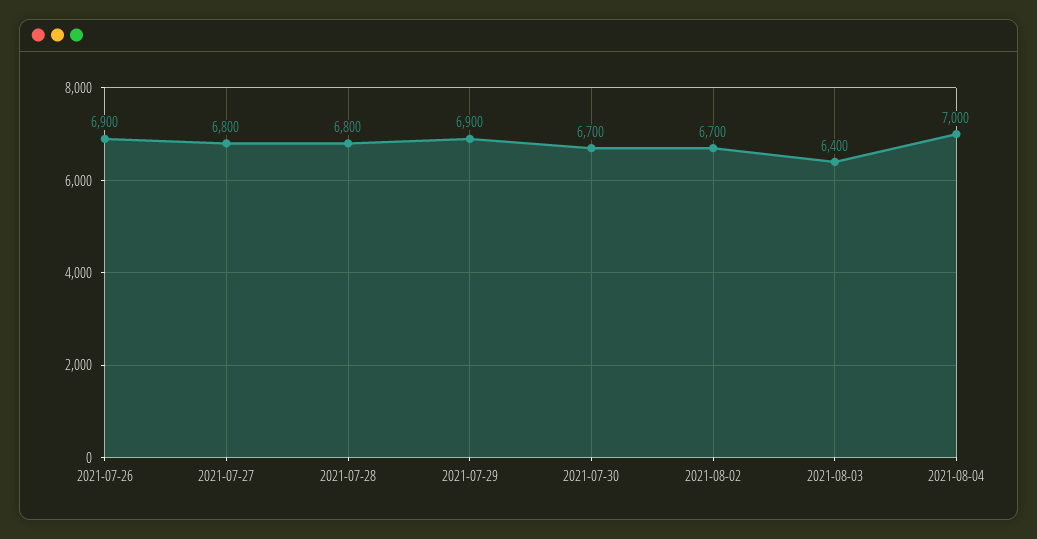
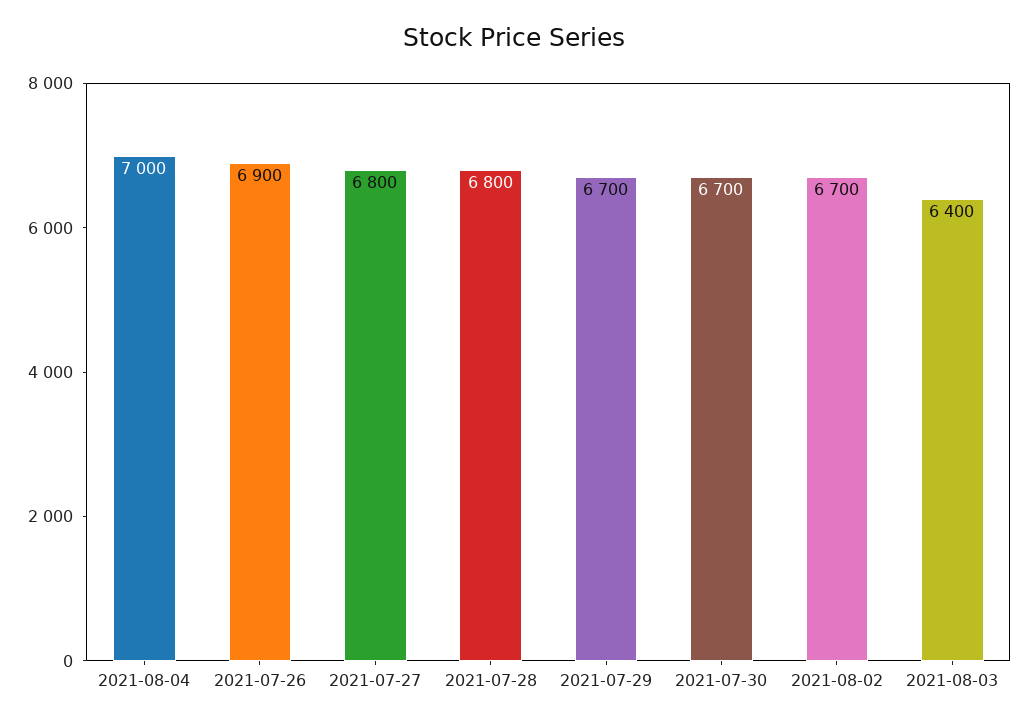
  {
    "2021-07-26": 6900,
    "2021-07-27": 6800,
    "2021-07-28": 6800,
-   "2021-07-29": 6900,
+   "2021-07-29": 6700,
    "2021-07-30": 6700,
    "2021-08-02": 6700,
    "2021-08-03": 6400,
    "2021-08-04": 7000
  }

